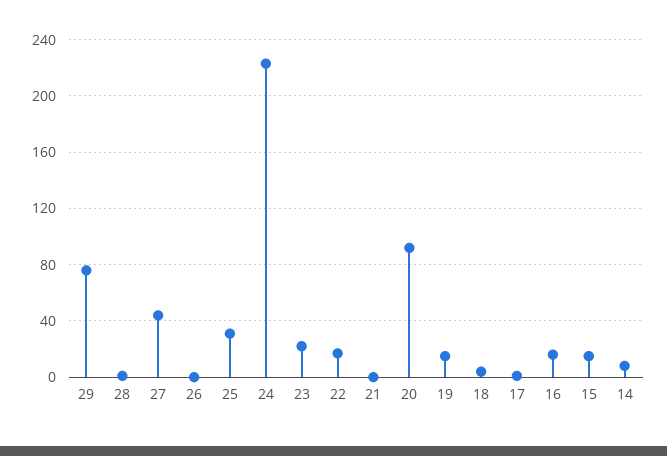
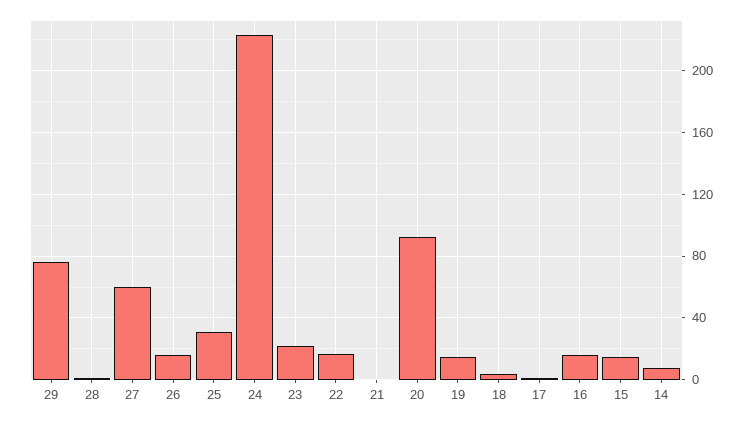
  {
    "29": 75,
    "28": 0,
-   "27": 45,
+   "27": 60,
-   "26": 0,
+   "26": 15,
    "25": 30,
    "24": 225,
    "23": 20,
    "22": 15,
    "21": 0,
    "20": 90,
    "19": 15,
    "18": 5,
    "17": 0,
    "16": 15,
    "15": 15,
    "14": 10
  }

